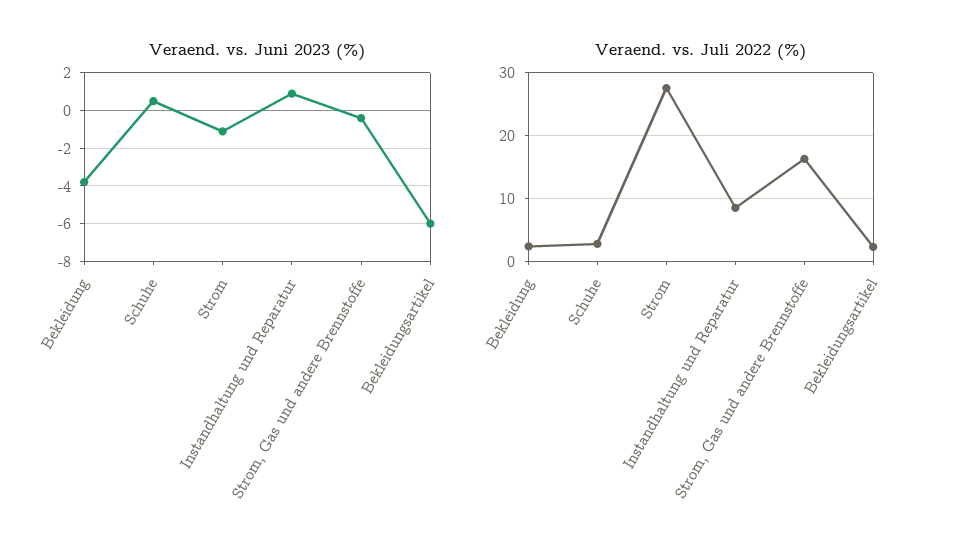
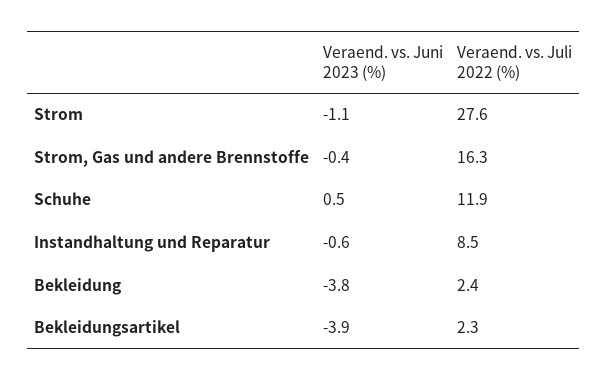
  {
    "Veraend. vs. Juni 2023 (%)": {
      "Bekleidung": -3.8,
      "Schuhe": 0.5,
      "Strom": -1.1,
-     "Instandhaltung und Reparatur": 1,
+     "Instandhaltung und Reparatur": -0.6,
      "Strom, Gas und andere Brennstoffe": -0.4,
-     "Bekleidungsartikel": -6
+     "Bekleidungsartikel": -3.9
    },
    "Veraend. vs. Juli 2022 (%)": {
      "Bekleidung": 2.4,
-     "Schuhe": 3,
+     "Schuhe": 11.9,
      "Strom": 27.6,
      "Instandhaltung und Reparatur": 8.5,
      "Strom, Gas und andere Brennstoffe": 16.3,
      "Bekleidungsartikel": 2.3
    }
  }

